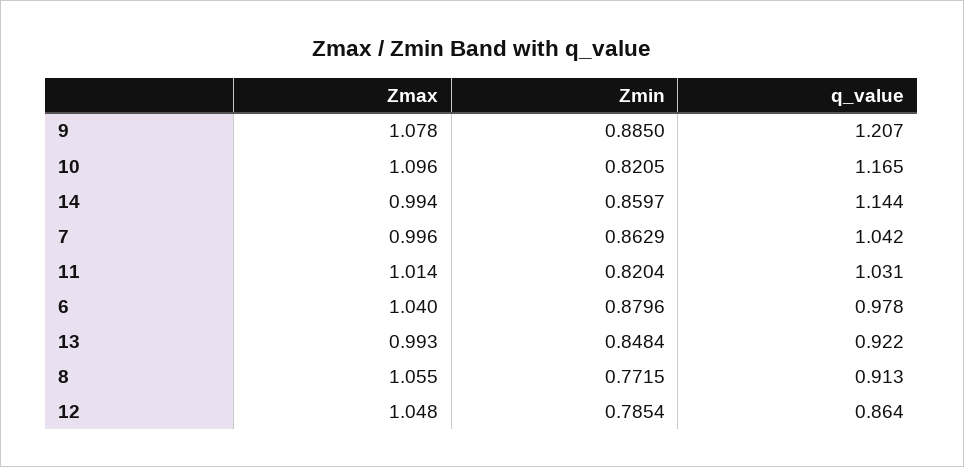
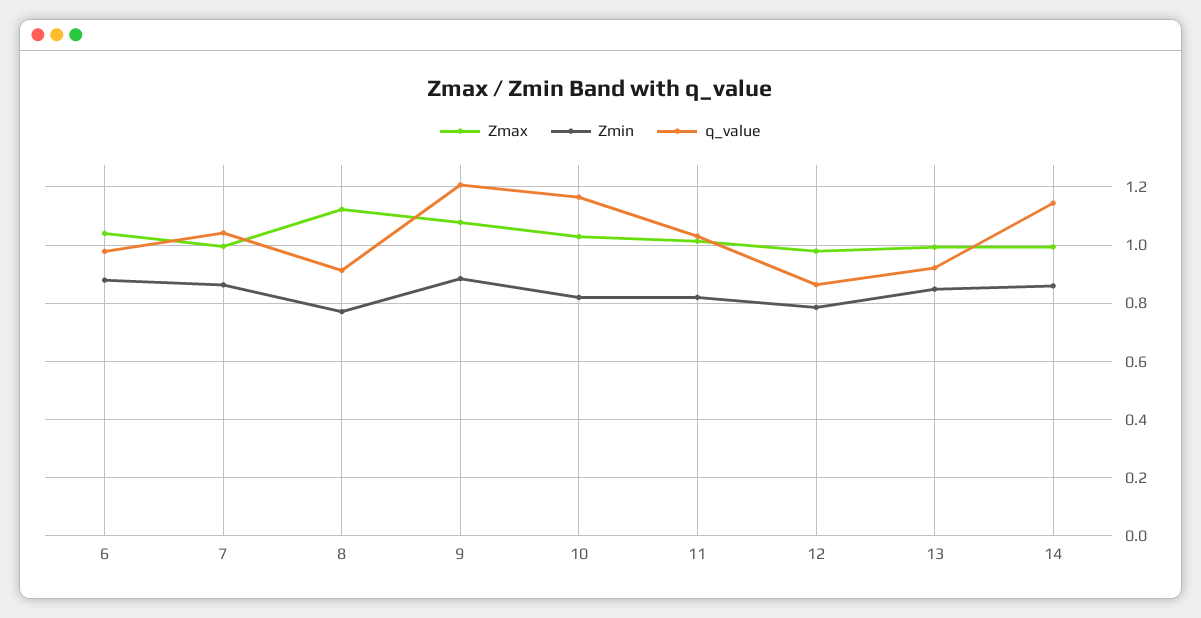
  {
    "Zmax": {
      "9": 1.078,
-     "10": 1.096,
+     "10": 1.025,
      "14": 0.994,
      "7": 0.996,
      "11": 1.014,
      "6": 1.04,
      "13": 0.993,
-     "8": 1.055,
+     "8": 1.125,
-     "12": 1.048
+     "12": 0.975
    },
    "Zmin": {
      "9": 0.885,
      "10": 0.8205,
      "14": 0.8597,
      "7": 0.8629,
      "11": 0.8204,
      "6": 0.8796,
      "13": 0.8484,
      "8": 0.7715,
      "12": 0.7854
    },
    "q_value": {
      "9": 1.207,
      "10": 1.165,
      "14": 1.144,
      "7": 1.042,
      "11": 1.031,
      "6": 0.978,
      "13": 0.922,
      "8": 0.913,
      "12": 0.864
    }
  }

